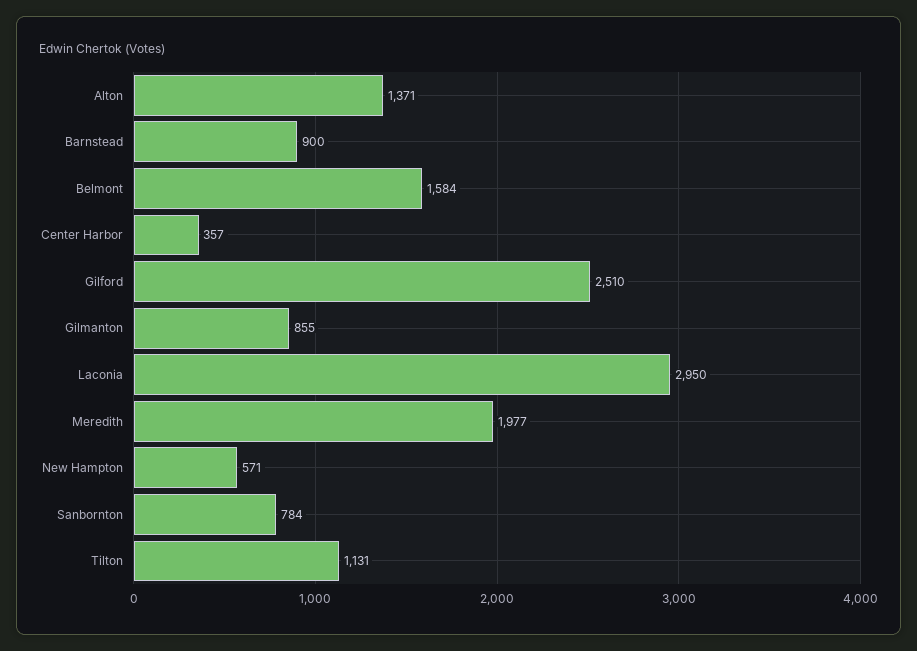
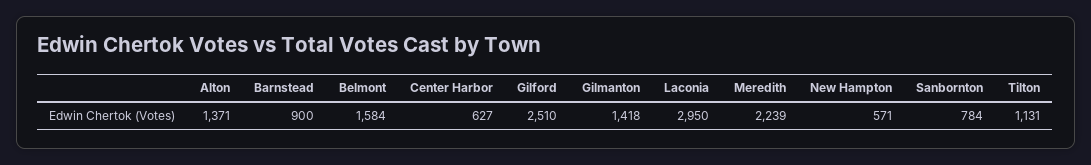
  {
    "Alton": 1371,
    "Barnstead": 900,
    "Belmont": 1584,
-   "Center Harbor": 357,
+   "Center Harbor": 627,
    "Gilford": 2510,
-   "Gilmanton": 855,
+   "Gilmanton": 1418,
    "Laconia": 2950,
-   "Meredith": 1977,
+   "Meredith": 2239,
    "New Hampton": 571,
    "Sanbornton": 784,
    "Tilton": 1131
  }

